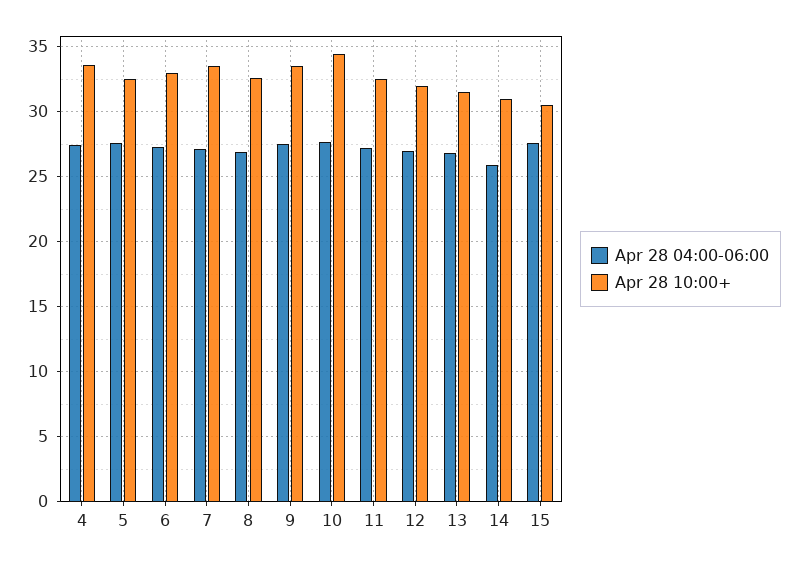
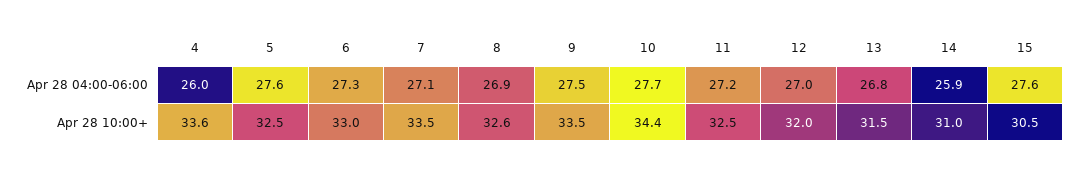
  {
    "Apr 28 04:00-06:00": {
-     "4": 27.5,
+     "4": 26,
      "5": 27.6,
      "6": 27.3,
      "7": 27.1,
      "8": 26.9,
      "9": 27.5,
      "10": 27.7,
      "11": 27.2,
      "12": 27,
      "13": 26.8,
      "14": 25.9,
      "15": 27.6
    },
    "Apr 28 10:00+": {
      "4": 33.6,
      "5": 32.5,
      "6": 33,
      "7": 33.5,
      "8": 32.6,
      "9": 33.5,
      "10": 34.4,
      "11": 32.5,
      "12": 32,
      "13": 31.5,
      "14": 31,
      "15": 30.5
    }
  }

